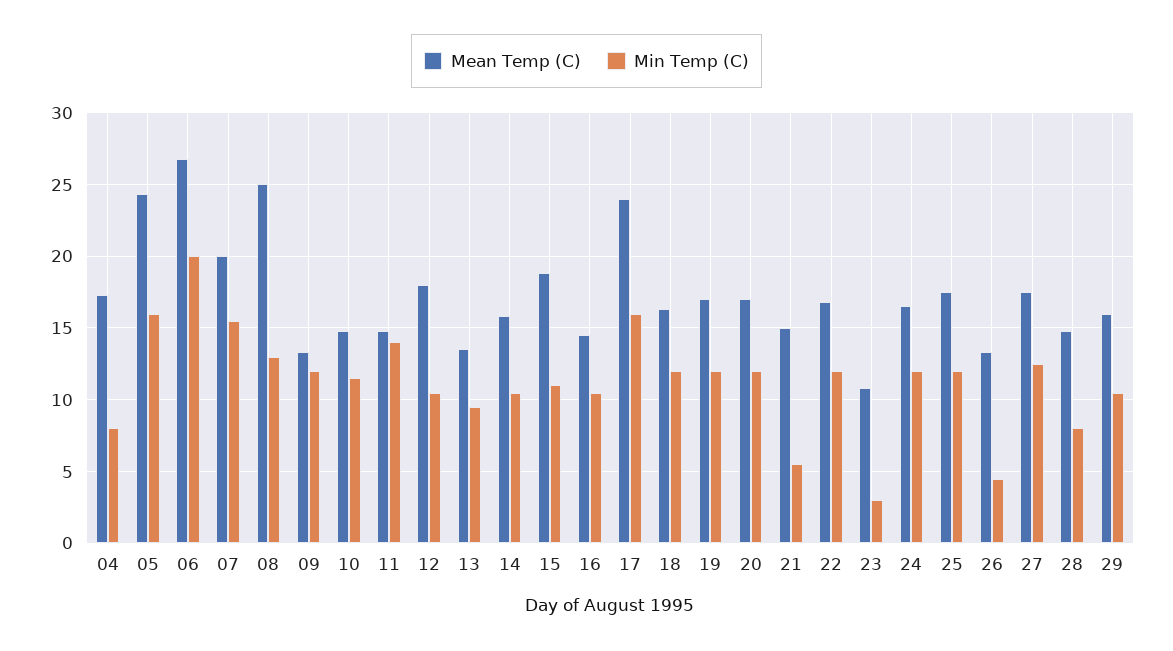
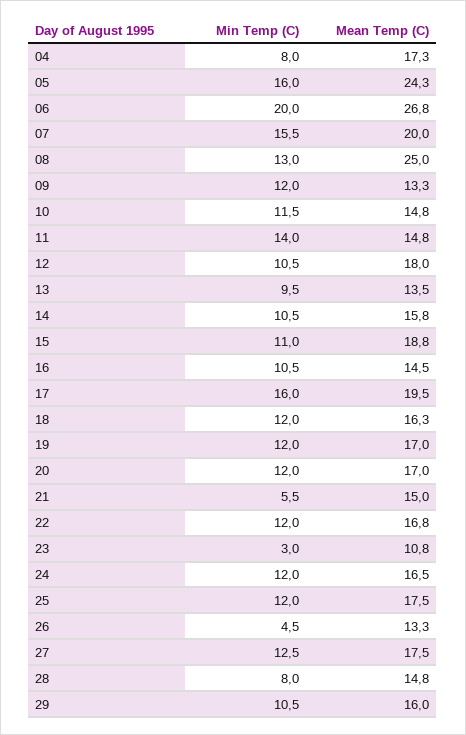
  {
    "Mean Temp (C)": {
      "04": 17.3,
      "05": 24.3,
      "06": 26.8,
      "07": 20,
      "08": 25,
      "09": 13.3,
      "10": 14.8,
      "11": 14.8,
      "12": 18,
      "13": 13.5,
      "14": 15.8,
      "15": 18.8,
      "16": 14.5,
-     "17": 24,
+     "17": 19.5,
      "18": 16.3,
      "19": 17,
      "20": 17,
      "21": 15,
      "22": 16.8,
      "23": 10.8,
      "24": 16.5,
      "25": 17.5,
      "26": 13.3,
      "27": 17.5,
      "28": 14.8,
      "29": 16
    },
    "Min Temp (C)": {
      "04": 8,
      "05": 16,
      "06": 20,
      "07": 15.5,
      "08": 13,
      "09": 12,
      "10": 11.5,
      "11": 14,
      "12": 10.5,
      "13": 9.5,
      "14": 10.5,
      "15": 11,
      "16": 10.5,
      "17": 16,
      "18": 12,
      "19": 12,
      "20": 12,
      "21": 5.5,
      "22": 12,
      "23": 3,
      "24": 12,
      "25": 12,
      "26": 4.5,
      "27": 12.5,
      "28": 8,
      "29": 10.5
    }
  }

